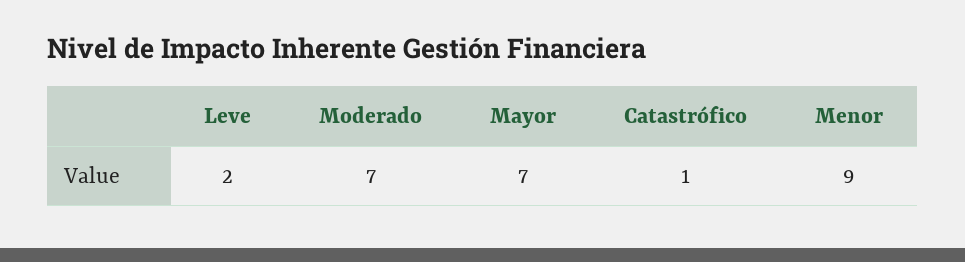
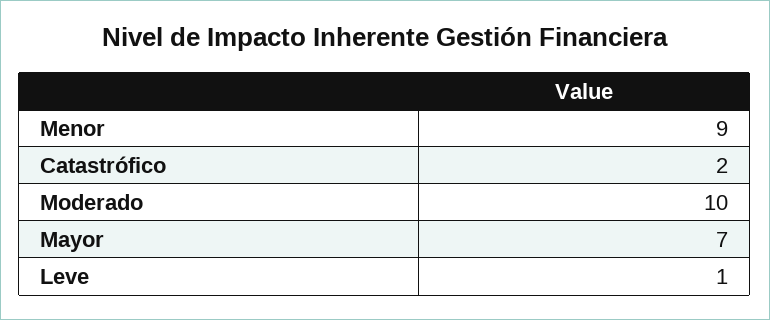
  {
-   "Leve": 2,
+   "Leve": 1,
-   "Moderado": 7,
+   "Moderado": 10,
    "Mayor": 7,
-   "Catastrófico": 1,
+   "Catastrófico": 2,
    "Menor": 9
  }

